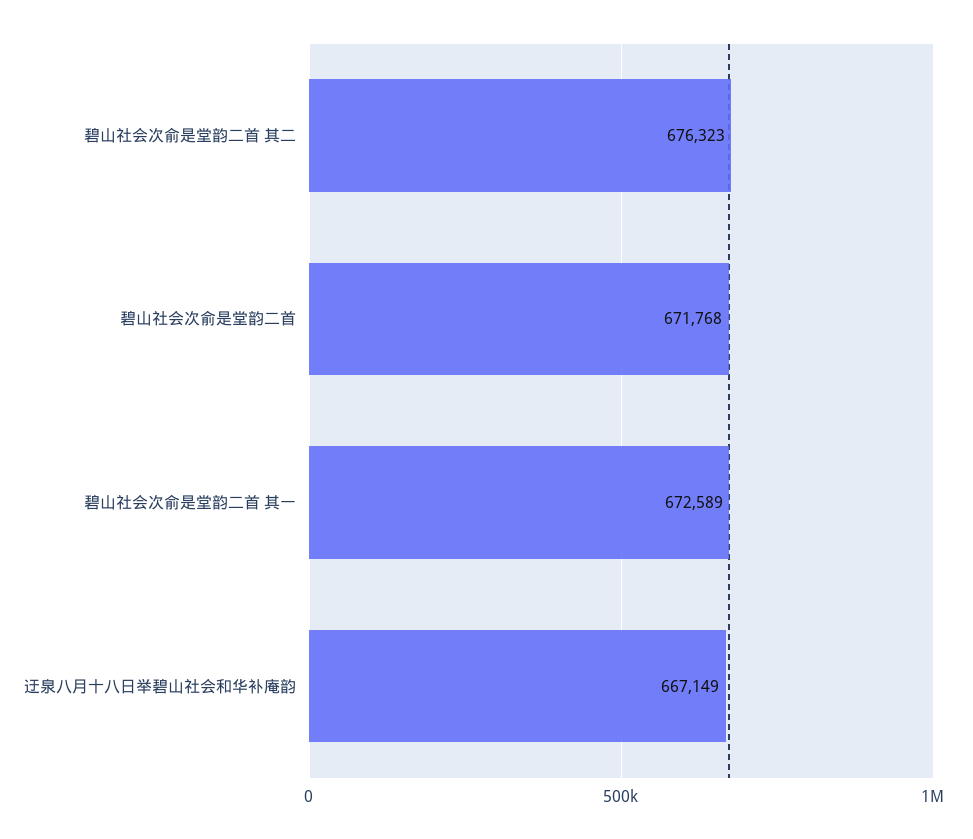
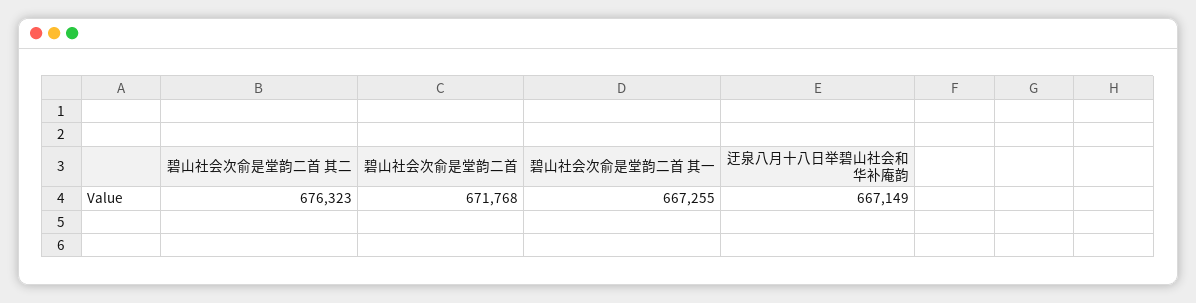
  {
    "碧山社会次俞是堂韵二首 其二": 676323,
    "碧山社会次俞是堂韵二首": 671768,
-   "碧山社会次俞是堂韵二首 其一": 672589,
+   "碧山社会次俞是堂韵二首 其一": 667255,
    "迂泉八月十八日举碧山社会和华补庵韵": 667149
  }

